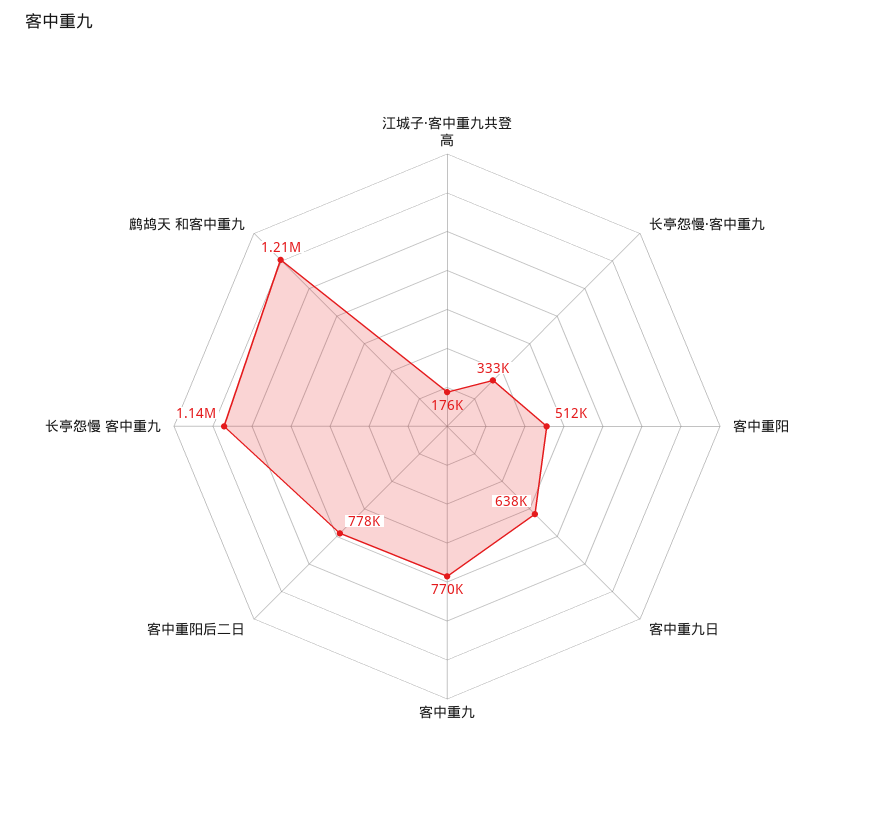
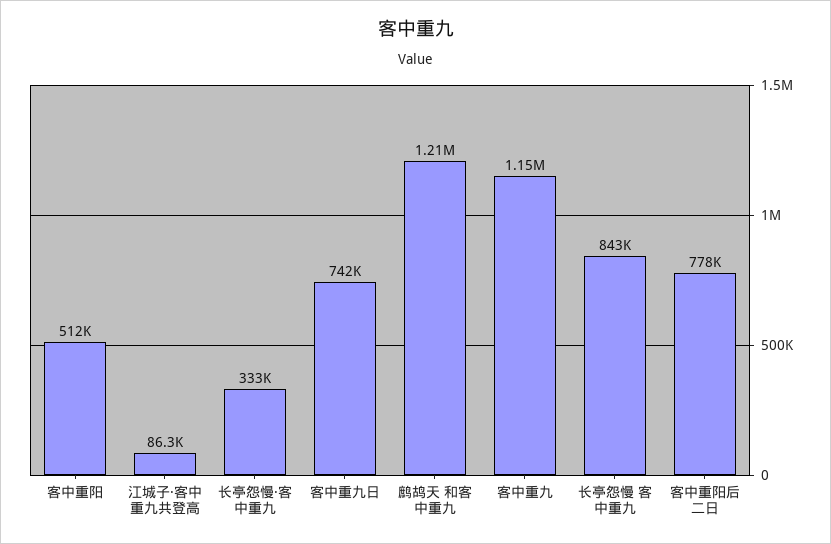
  {
-   "江城子·客中重九共登高": 176000,
+   "江城子·客中重九共登高": 86300,
    "长亭怨慢·客中重九": 333000,
    "客中重阳": 512000,
-   "客中重九日": 638000,
+   "客中重九日": 742000,
-   "客中重九": 770000,
+   "客中重九": 1150000,
    "客中重阳后二日": 778000,
-   "长亭怨慢 客中重九": 1140000,
+   "长亭怨慢 客中重九": 843000,
    "鹧鸪天 和客中重九": 1210000
  }

